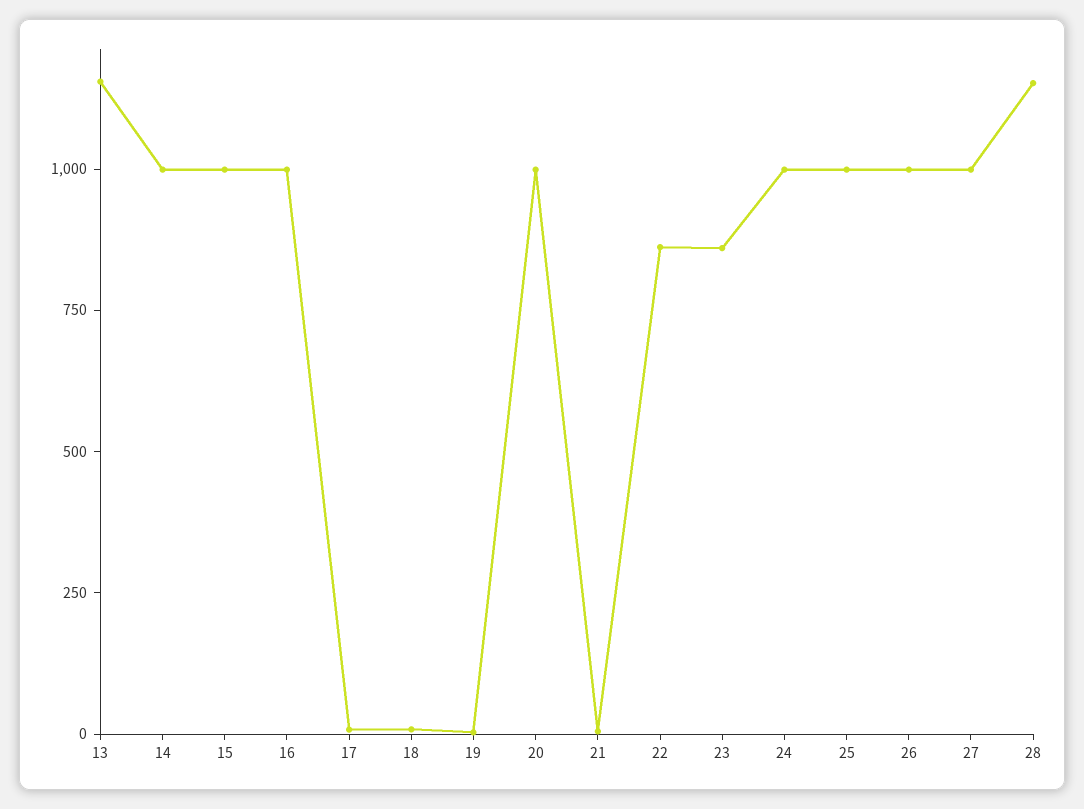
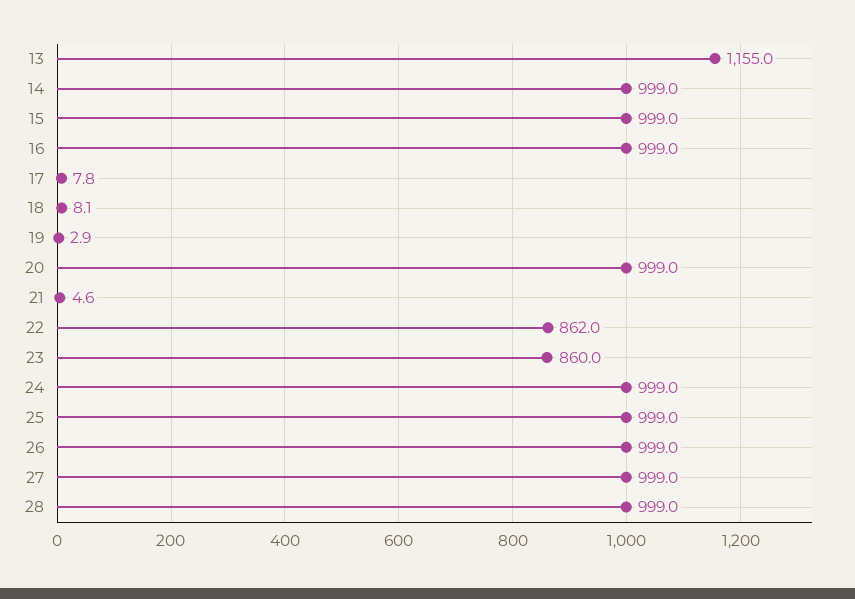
  {
    "13": 1155,
    "14": 999,
    "15": 999,
    "16": 999,
    "17": 7.8,
    "18": 8.1,
    "19": 2.9,
    "20": 999,
    "21": 4.6,
    "22": 862,
    "23": 860,
    "24": 999,
    "25": 999,
    "26": 999,
    "27": 999,
-   "28": 1150
+   "28": 999
  }

